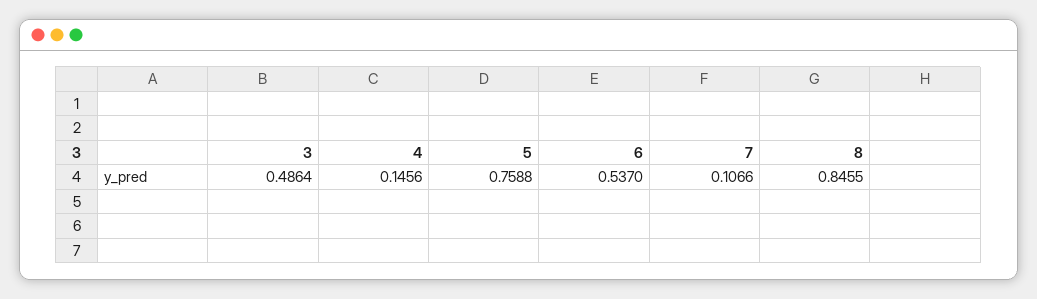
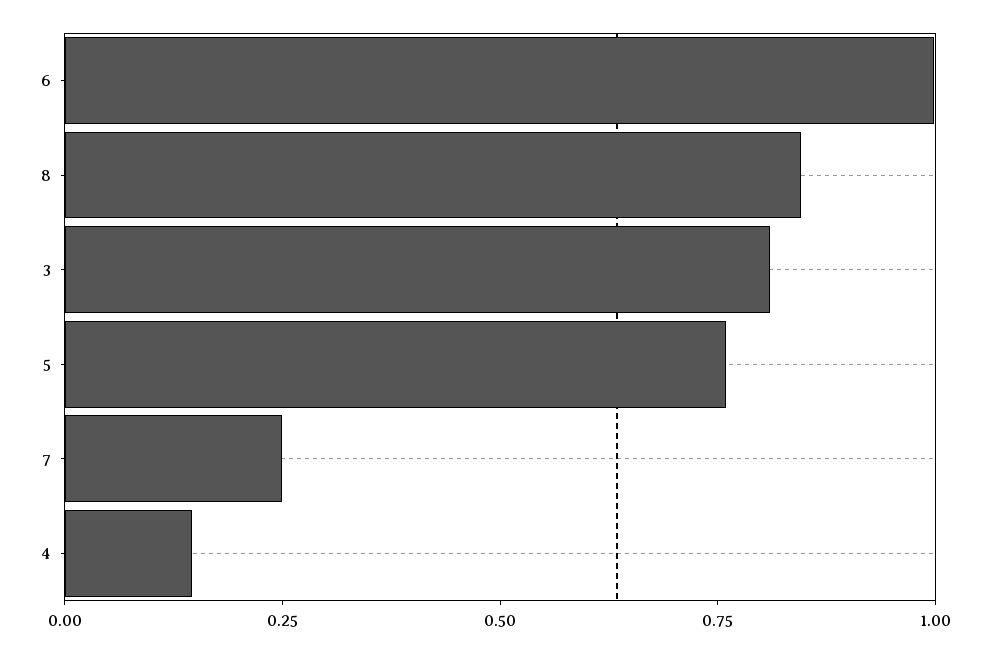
  {
-   "3": 0.4864,
+   "3": 0.8,
    "4": 0.1456,
    "5": 0.7588,
-   "6": 0.537,
+   "6": 1,
-   "7": 0.1066,
+   "7": 0.25,
    "8": 0.8455
  }

